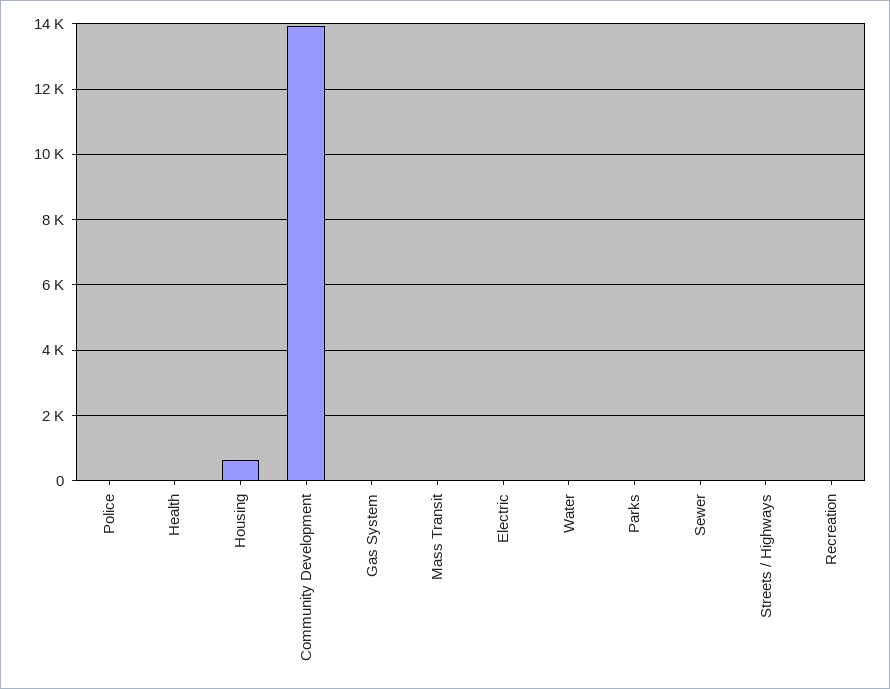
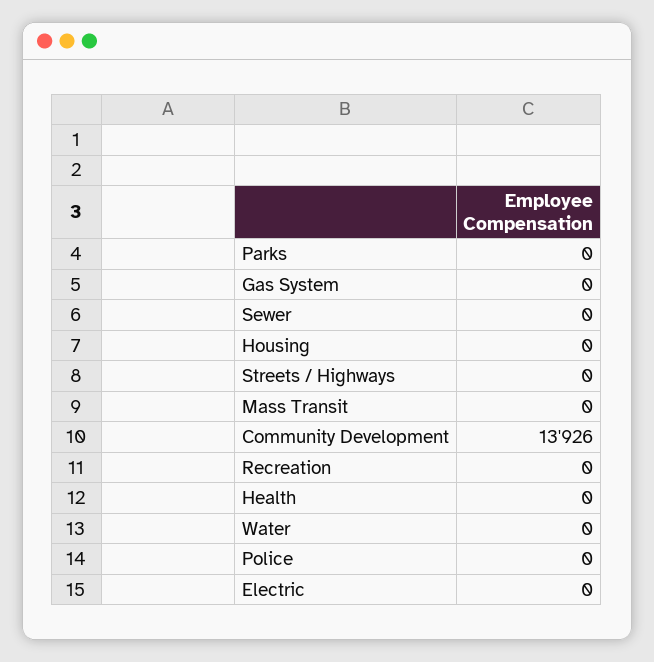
  {
    "Police": 0,
    "Health": 0,
-   "Housing": 600,
+   "Housing": 0,
    "Community Development": 13926,
    "Gas System": 0,
    "Mass Transit": 0,
    "Electric": 0,
    "Water": 0,
    "Parks": 0,
    "Sewer": 0,
    "Streets / Highways": 0,
    "Recreation": 0
  }

